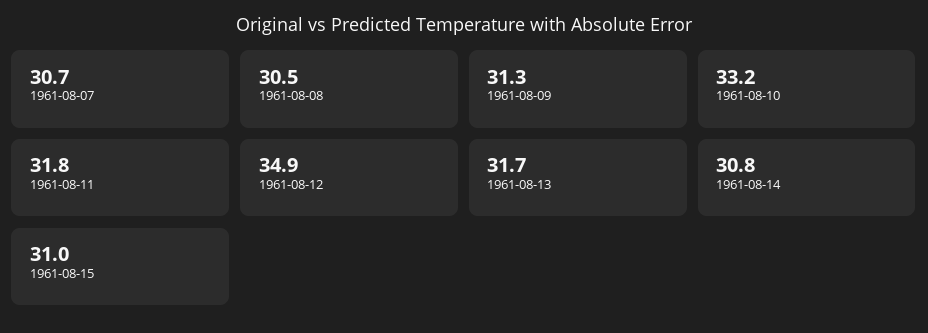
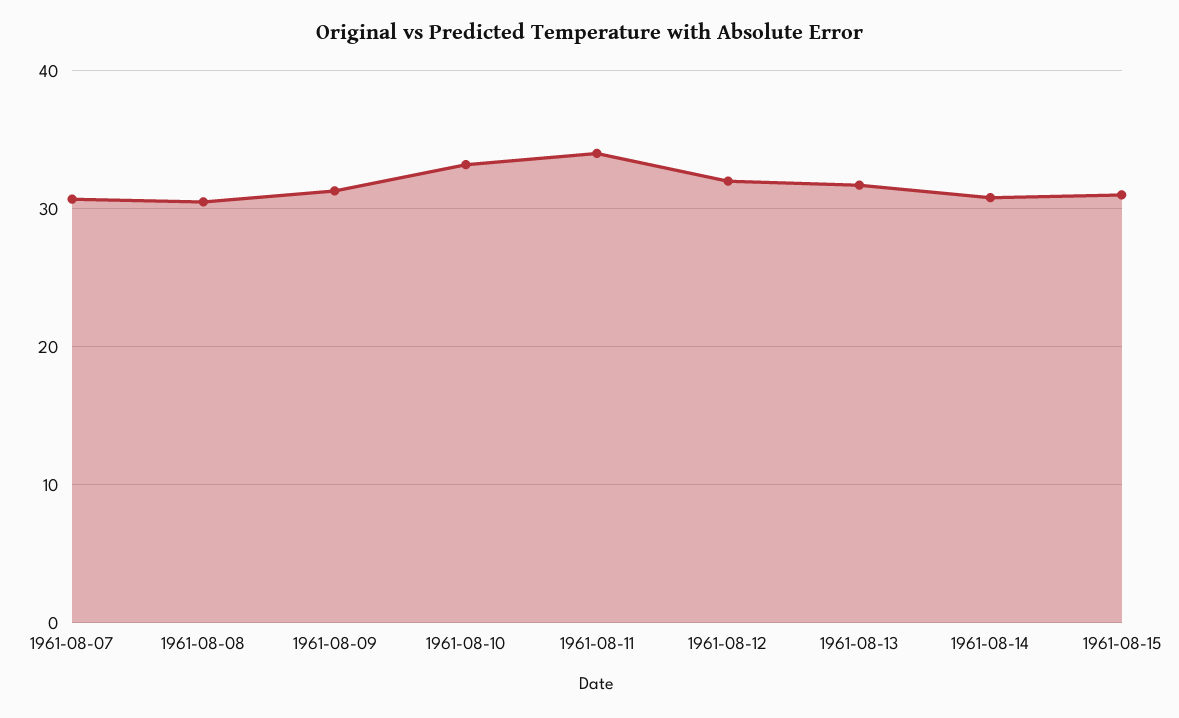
  {
    "1961-08-07": 30.7,
    "1961-08-08": 30.5,
    "1961-08-09": 31.3,
    "1961-08-10": 33.2,
-   "1961-08-11": 31.8,
+   "1961-08-11": 34,
-   "1961-08-12": 34.9,
+   "1961-08-12": 32,
    "1961-08-13": 31.7,
    "1961-08-14": 30.8,
    "1961-08-15": 31
  }

